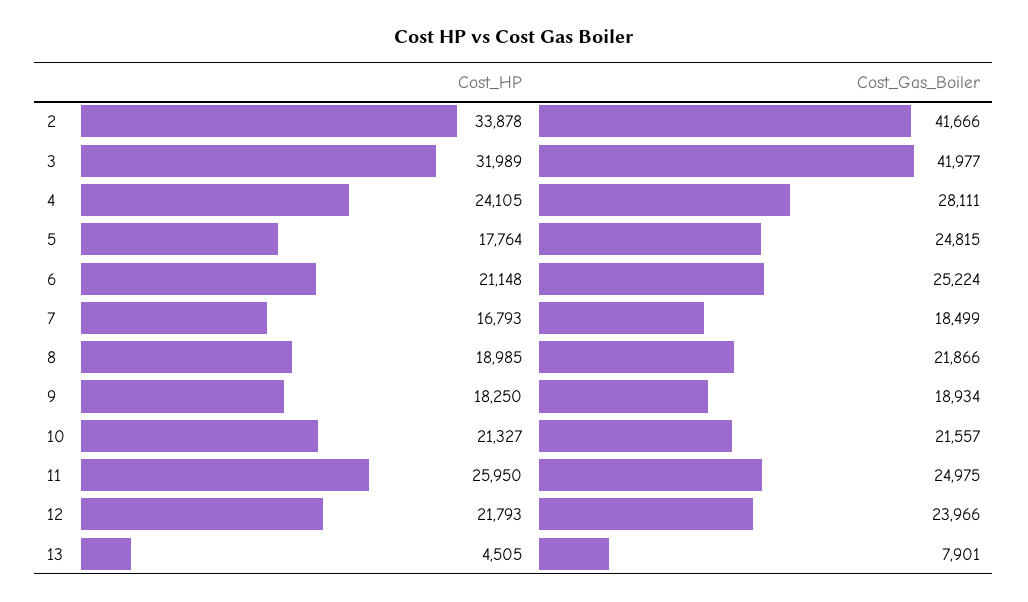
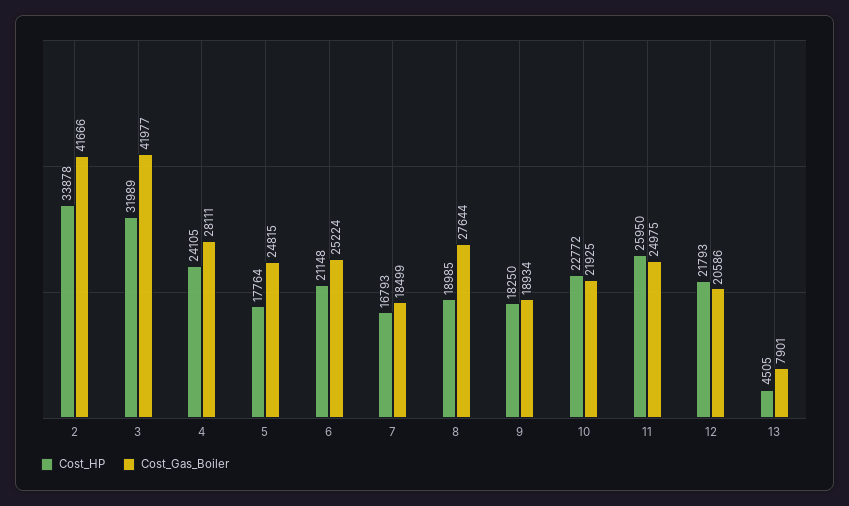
  {
    "Cost_HP": {
      "2": 33878,
      "3": 31989,
      "4": 24105,
      "5": 17764,
      "6": 21148,
      "7": 16793,
      "8": 18985,
      "9": 18250,
-     "10": 21327,
+     "10": 22772,
      "11": 25950,
      "12": 21793,
      "13": 4505
    },
    "Cost_Gas_Boiler": {
      "2": 41666,
      "3": 41977,
      "4": 28111,
      "5": 24815,
      "6": 25224,
      "7": 18499,
-     "8": 21866,
+     "8": 27644,
      "9": 18934,
-     "10": 21557,
+     "10": 21925,
      "11": 24975,
-     "12": 23966,
+     "12": 20586,
      "13": 7901
    }
  }

